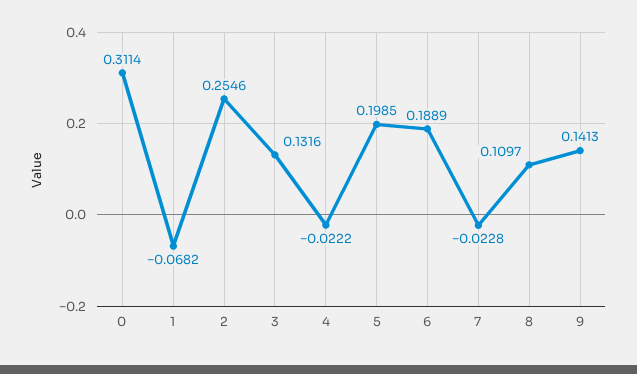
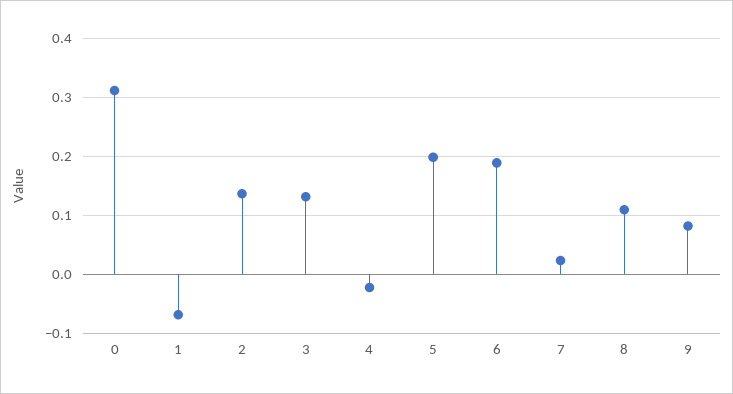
  {
    "0": 0.3114,
    "1": -0.0682,
-   "2": 0.2546,
+   "2": 0.14,
    "3": 0.1316,
    "4": -0.0222,
    "5": 0.1985,
    "6": 0.1889,
-   "7": -0.0228,
+   "7": 0.02,
    "8": 0.1097,
-   "9": 0.1413
+   "9": 0.08
  }

